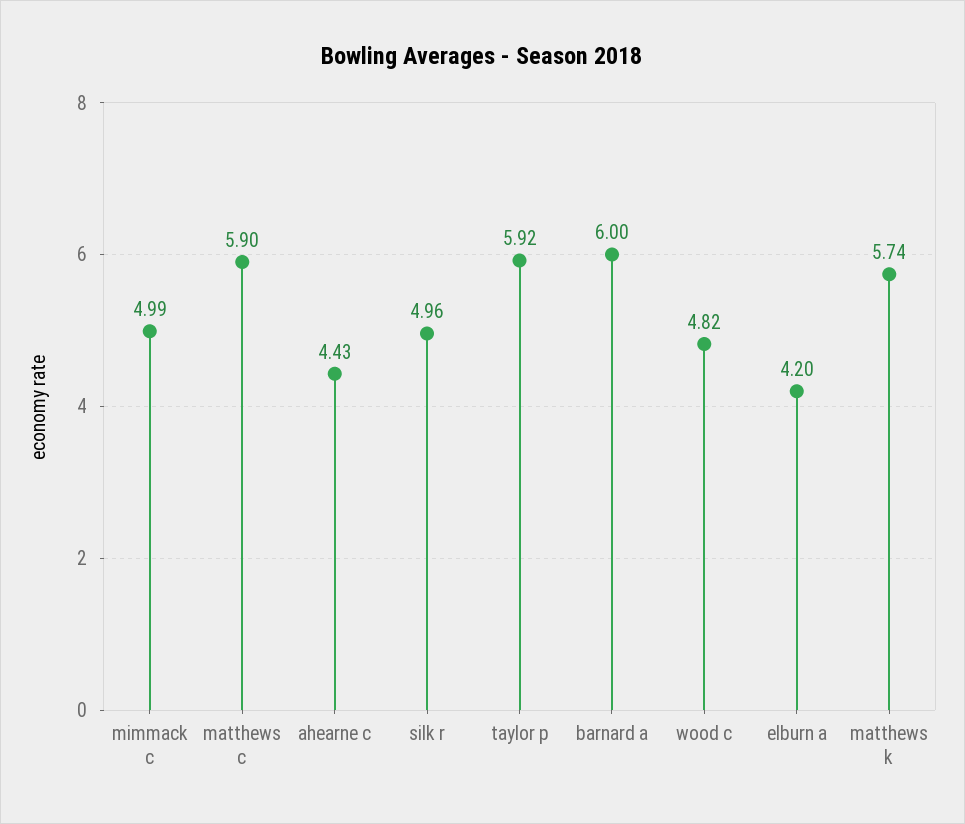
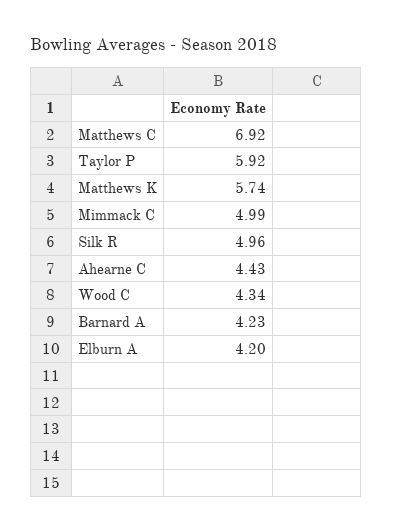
  {
    "mimmack c": 4.99,
-   "matthews c": 5.9,
+   "matthews c": 6.92,
    "ahearne c": 4.43,
    "silk r": 4.96,
    "taylor p": 5.92,
-   "barnard a": 6,
+   "barnard a": 4.23,
-   "wood c": 4.82,
+   "wood c": 4.34,
    "elburn a": 4.2,
    "matthews k": 5.74
  }

